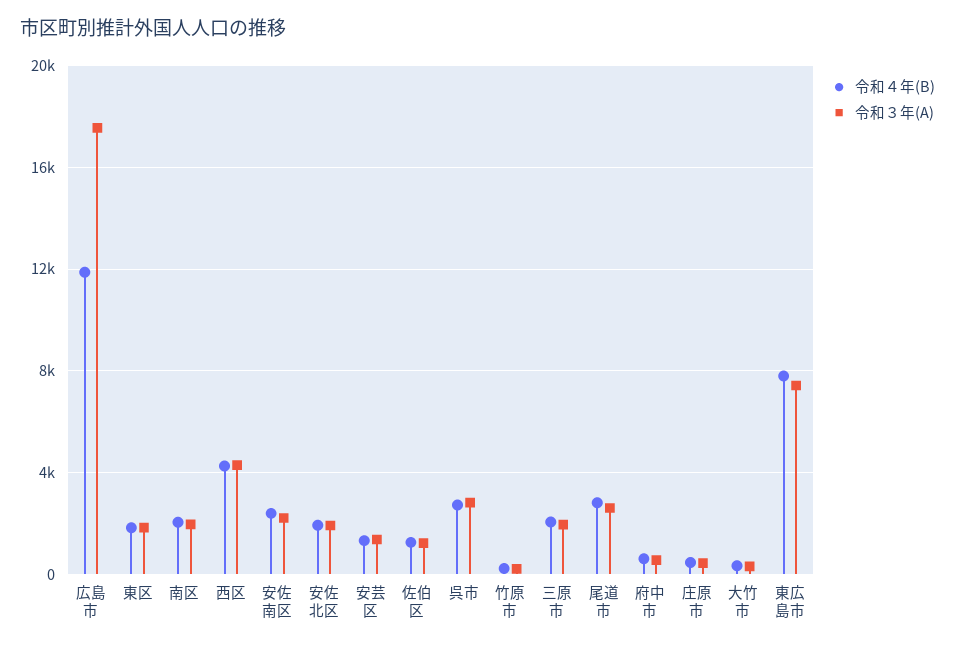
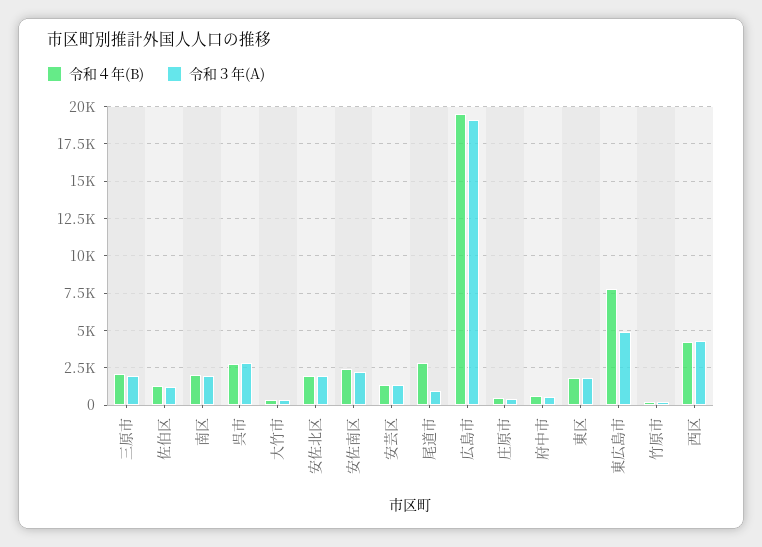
  {
    "令和４年(B)": {
-     "広島市": 12000,
+     "広島市": 19500,
      "東区": 2000,
      "南区": 2000,
      "西区": 4500,
      "安佐南区": 2500,
      "安佐北区": 2000,
      "安芸区": 1500,
      "佐伯区": 1500,
      "呉市": 2500,
      "竹原市": 0,
      "三原市": 2000,
      "尾道市": 3000,
      "府中市": 500,
      "庄原市": 500,
      "大竹市": 500,
      "東広島市": 8000
    },
    "令和３年(A)": {
-     "広島市": 17500,
+     "広島市": 19000,
      "東区": 2000,
      "南区": 2000,
      "西区": 4500,
      "安佐南区": 2000,
      "安佐北区": 2000,
      "安芸区": 1500,
      "佐伯区": 1000,
      "呉市": 3000,
      "竹原市": 0,
      "三原市": 2000,
-     "尾道市": 2500,
+     "尾道市": 1000,
      "府中市": 500,
      "庄原市": 500,
      "大竹市": 500,
-     "東広島市": 7500
+     "東広島市": 5000
    }
  }

